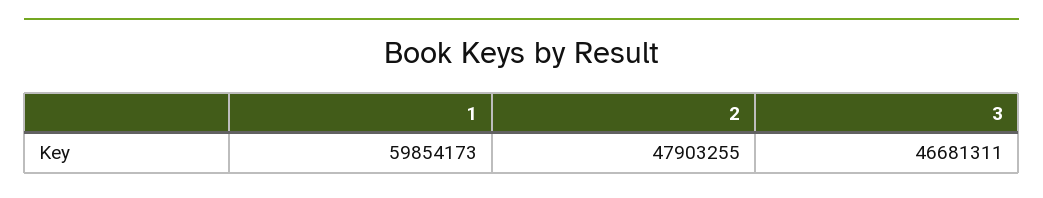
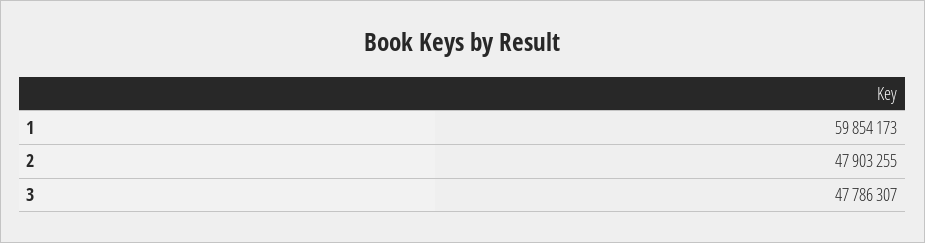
  {
    "1": 59854173,
    "2": 47903255,
-   "3": 46681311
+   "3": 47786307
  }

